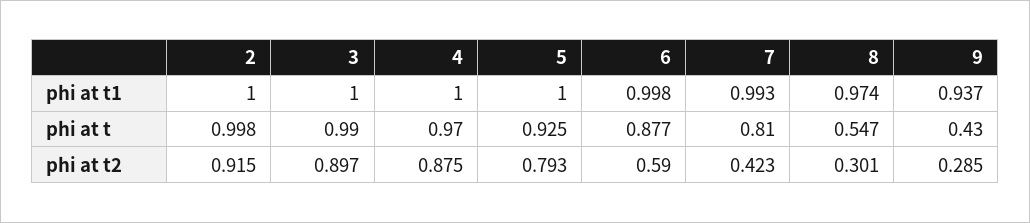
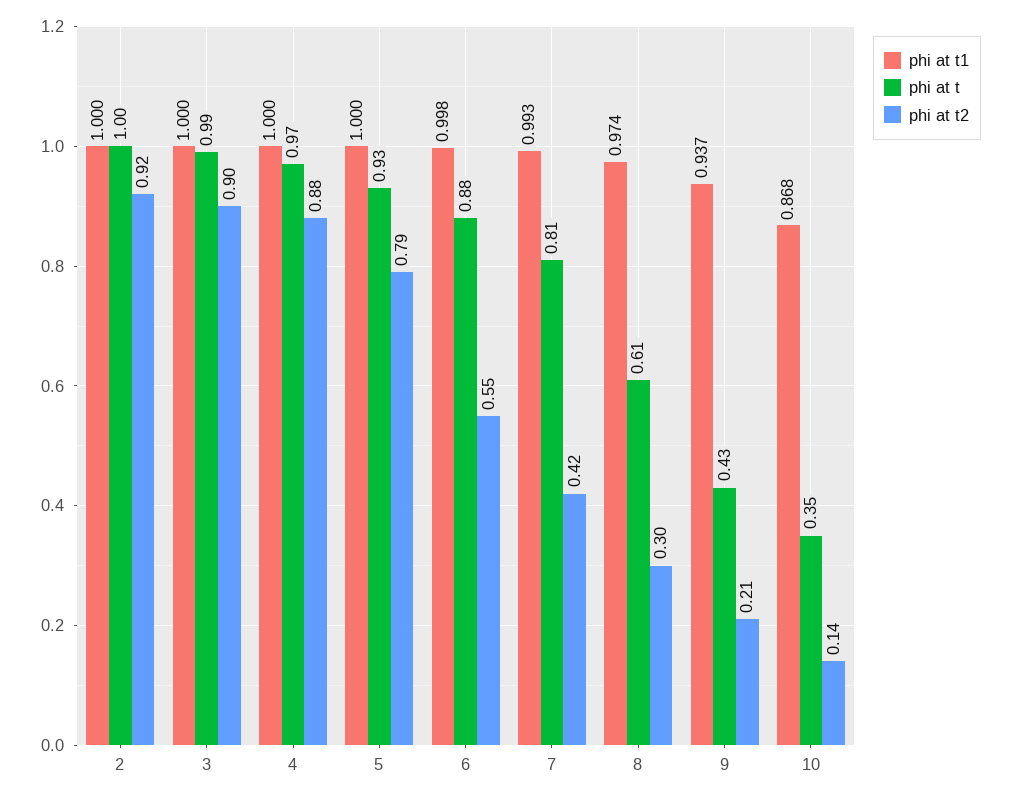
  {
    "phi at t1": {
      "2": 1,
      "3": 1,
      "4": 1,
      "5": 1,
      "6": 0.998,
      "7": 0.993,
      "8": 0.974,
-     "9": 0.937
+     "9": 0.937,
+     "10": 0.868
    },
    "phi at t": {
      "2": 0.998,
      "3": 0.99,
      "4": 0.97,
      "5": 0.925,
      "6": 0.877,
      "7": 0.81,
-     "8": 0.547,
+     "8": 0.61,
-     "9": 0.43
+     "9": 0.43,
+     "10": 0.35
    },
    "phi at t2": {
      "2": 0.915,
      "3": 0.897,
      "4": 0.875,
      "5": 0.793,
-     "6": 0.59,
+     "6": 0.55,
      "7": 0.423,
      "8": 0.301,
-     "9": 0.285
+     "9": 0.21,
+     "10": 0.14
    }
  }

